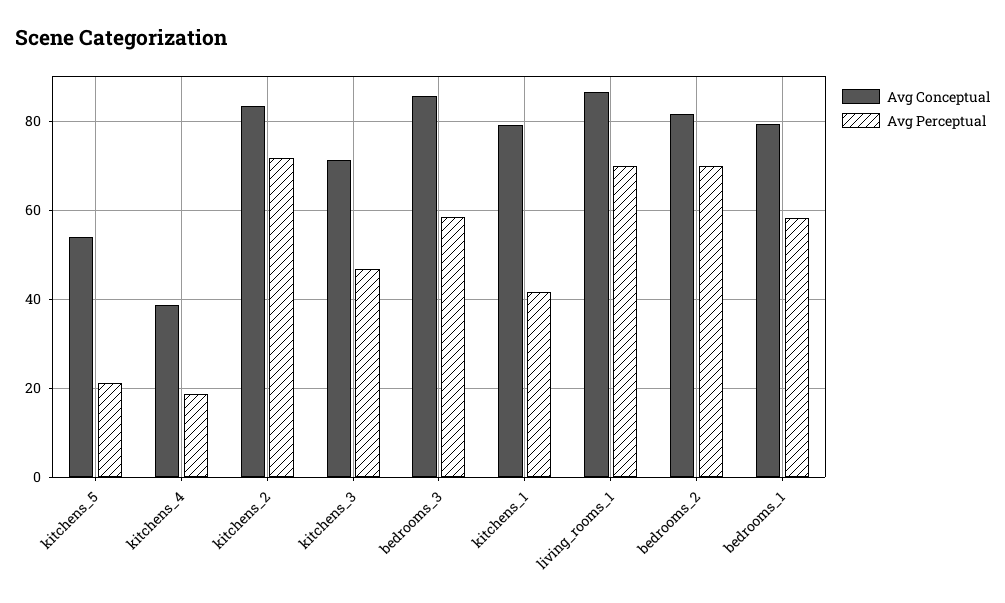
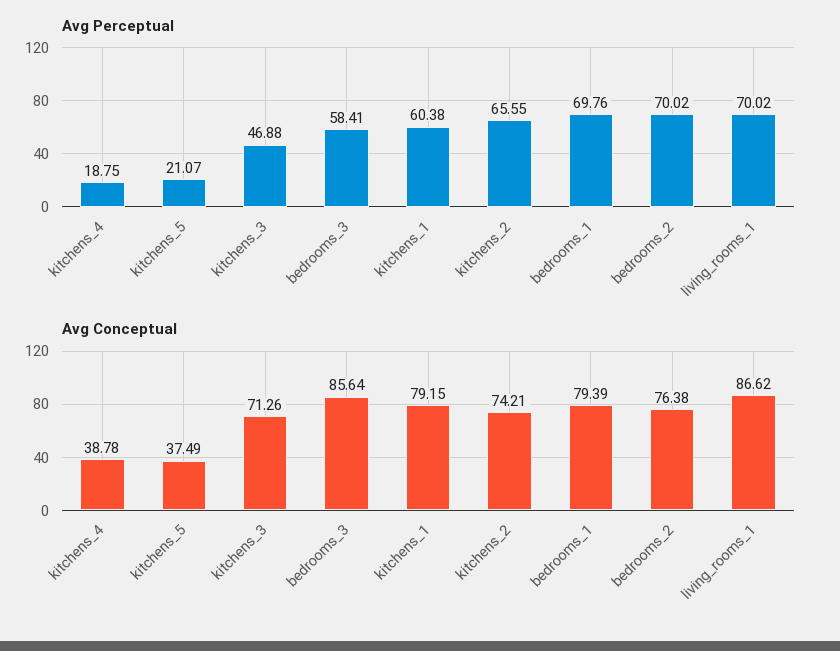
  {
    "Avg Conceptual": {
-     "kitchens_5": 54,
+     "kitchens_5": 37.49,
      "kitchens_4": 38.78,
-     "kitchens_2": 84,
+     "kitchens_2": 74.21,
      "kitchens_3": 71.26,
      "bedrooms_3": 85.64,
      "kitchens_1": 79.15,
      "living_rooms_1": 86.62,
-     "bedrooms_2": 82,
+     "bedrooms_2": 76.38,
      "bedrooms_1": 79.39
    },
    "Avg Perceptual": {
      "kitchens_5": 21.07,
      "kitchens_4": 18.75,
-     "kitchens_2": 72,
+     "kitchens_2": 65.55,
      "kitchens_3": 46.88,
      "bedrooms_3": 58.41,
-     "kitchens_1": 42,
+     "kitchens_1": 60.38,
      "living_rooms_1": 70.02,
      "bedrooms_2": 70.02,
-     "bedrooms_1": 58
+     "bedrooms_1": 69.76
    }
  }

